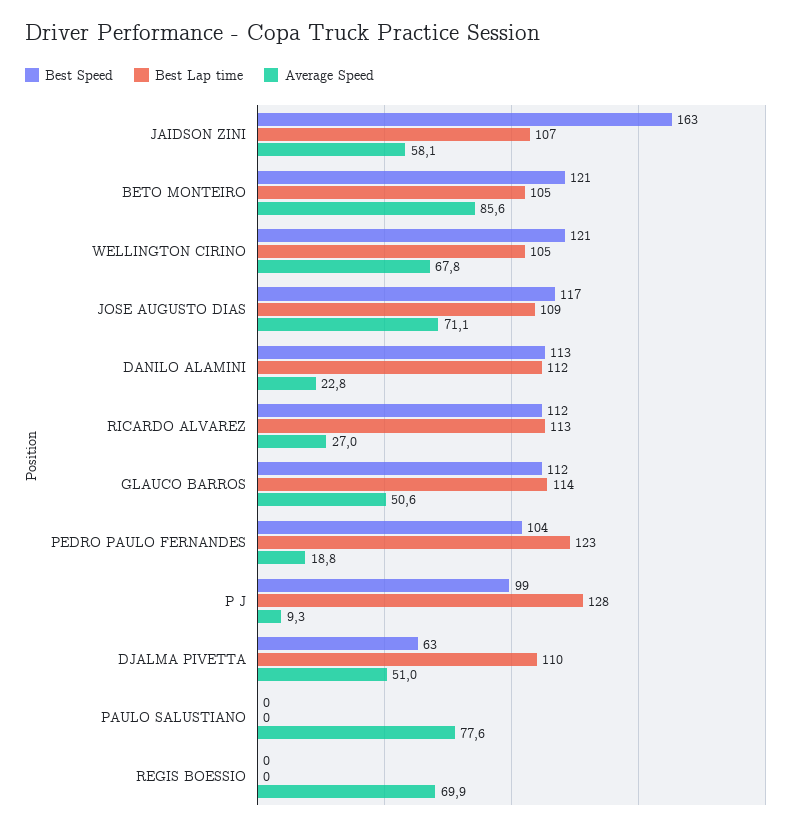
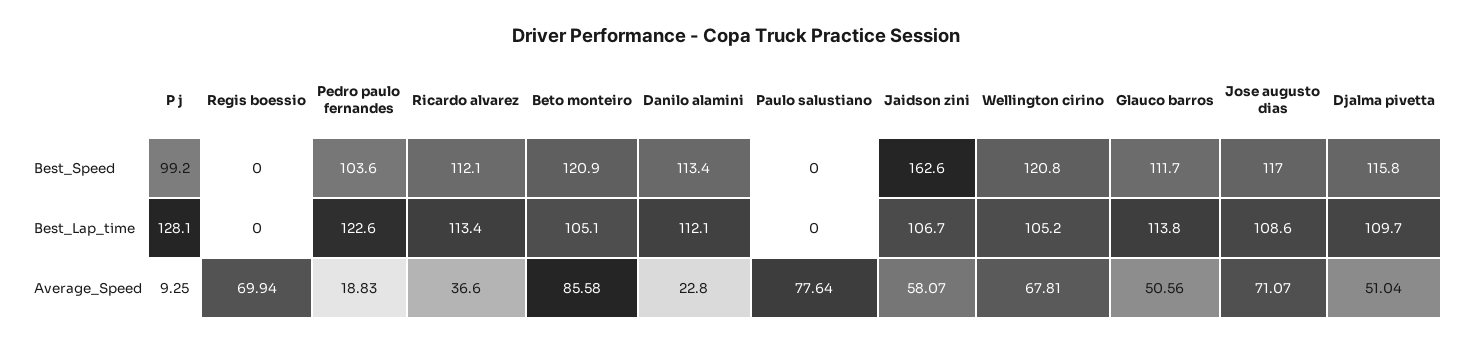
  {
    "Best Speed": {
      "JAIDSON ZINI": 162.6,
      "BETO MONTEIRO": 120.9,
      "WELLINGTON CIRINO": 120.8,
      "JOSE AUGUSTO DIAS": 117,
      "DANILO ALAMINI": 113.4,
      "RICARDO ALVAREZ": 112.1,
      "GLAUCO BARROS": 111.7,
      "PEDRO PAULO FERNANDES": 103.6,
      "P J": 99.2,
-     "DJALMA PIVETTA": 63,
+     "DJALMA PIVETTA": 115.8,
      "PAULO SALUSTIANO": 0,
      "REGIS BOESSIO": 0
    },
    "Best Lap time": {
      "JAIDSON ZINI": 106.7,
      "BETO MONTEIRO": 105.1,
      "WELLINGTON CIRINO": 105.2,
      "JOSE AUGUSTO DIAS": 108.6,
      "DANILO ALAMINI": 112.1,
      "RICARDO ALVAREZ": 113.4,
      "GLAUCO BARROS": 113.8,
      "PEDRO PAULO FERNANDES": 122.6,
      "P J": 128.1,
      "DJALMA PIVETTA": 109.7,
      "PAULO SALUSTIANO": 0,
      "REGIS BOESSIO": 0
    },
    "Average Speed": {
      "JAIDSON ZINI": 58.07,
      "BETO MONTEIRO": 85.58,
      "WELLINGTON CIRINO": 67.81,
      "JOSE AUGUSTO DIAS": 71.07,
      "DANILO ALAMINI": 22.8,
-     "RICARDO ALVAREZ": 27,
+     "RICARDO ALVAREZ": 36.6,
      "GLAUCO BARROS": 50.56,
      "PEDRO PAULO FERNANDES": 18.83,
      "P J": 9.25,
      "DJALMA PIVETTA": 51.04,
      "PAULO SALUSTIANO": 77.64,
      "REGIS BOESSIO": 69.94
    }
  }

